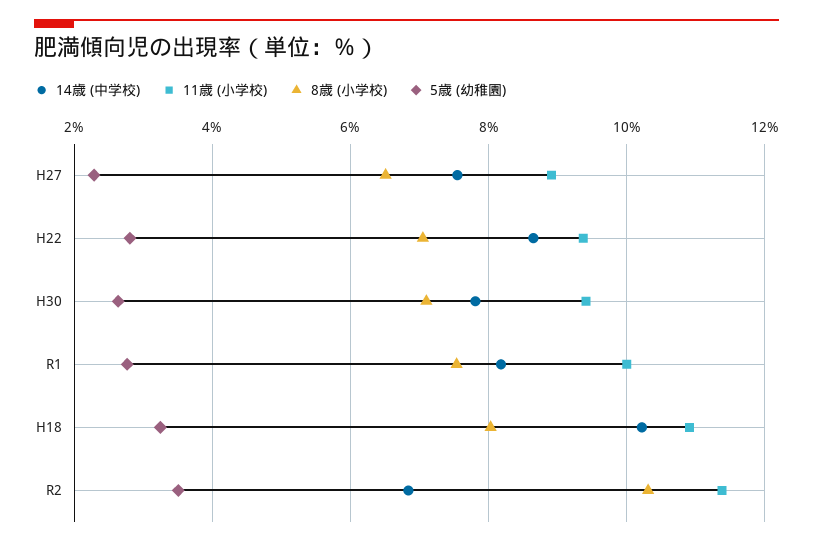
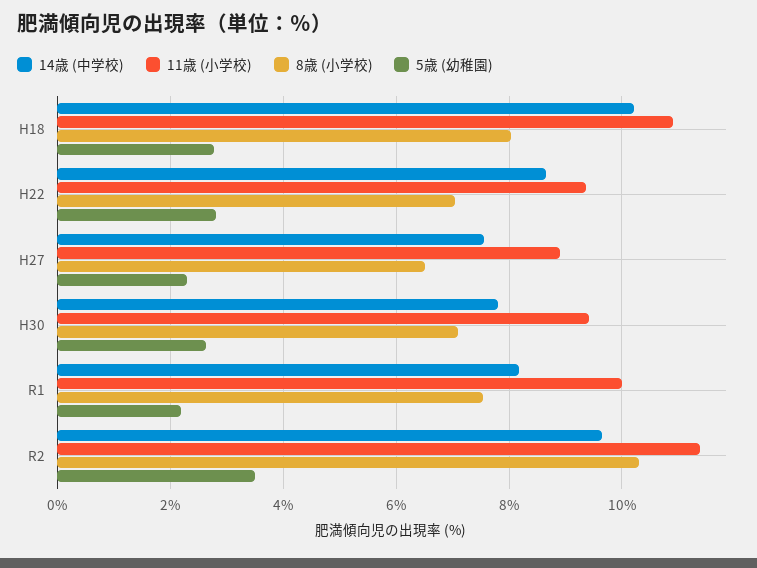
  {
    "14歳 (中学校)": {
      "H27": 7.6,
      "H22": 8.6,
      "H30": 7.8,
      "R1": 8.2,
      "H18": 10.2,
-     "R2": 6.8
+     "R2": 9.6
    },
    "11歳 (小学校)": {
      "H27": 9,
      "H22": 9.4,
      "H30": 9.4,
      "R1": 10,
      "H18": 11,
      "R2": 11.4
    },
    "8歳 (小学校)": {
      "H27": 6.6,
      "H22": 7,
      "H30": 7.2,
      "R1": 7.6,
      "H18": 8,
      "R2": 10.4
    },
    "5歳 (幼稚園)": {
      "H27": 2.2,
      "H22": 2.8,
      "H30": 2.6,
-     "R1": 2.8,
+     "R1": 2.2,
-     "H18": 3.2,
+     "H18": 2.8,
      "R2": 3.6
    }
  }

